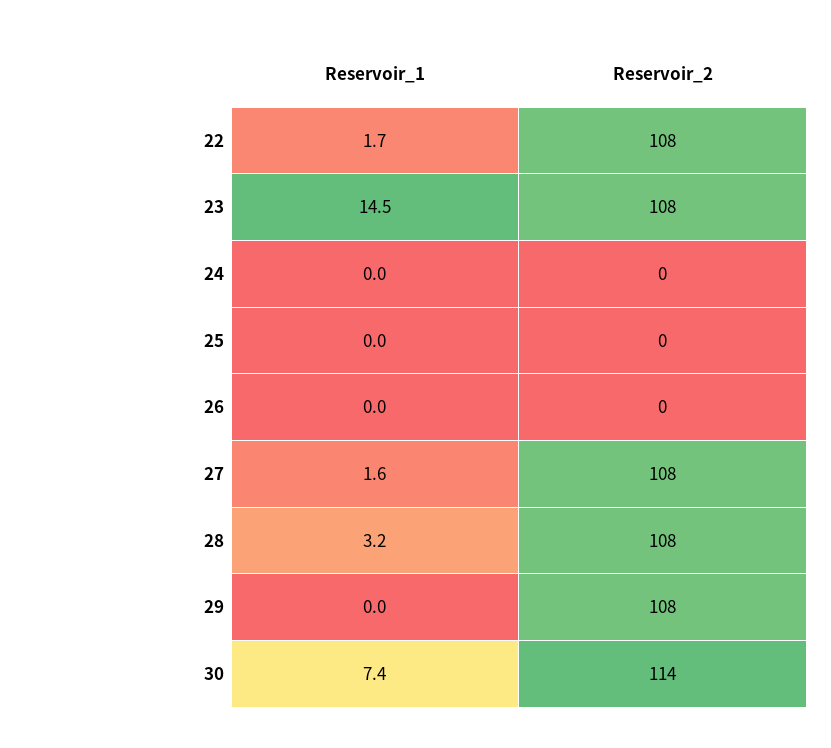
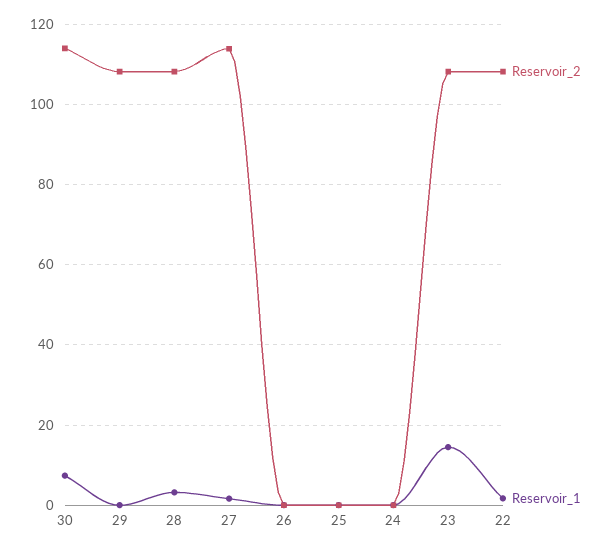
  {
    "Reservoir_1": {
      "22": 1.7,
      "23": 14.5,
      "24": 0,
      "25": 0,
      "26": 0,
      "27": 1.6,
      "28": 3.2,
      "29": 0,
      "30": 7.4
    },
    "Reservoir_2": {
      "22": 108,
      "23": 108,
      "24": 0,
      "25": 0,
      "26": 0,
-     "27": 108,
+     "27": 114,
      "28": 108,
      "29": 108,
      "30": 114
    }
  }

